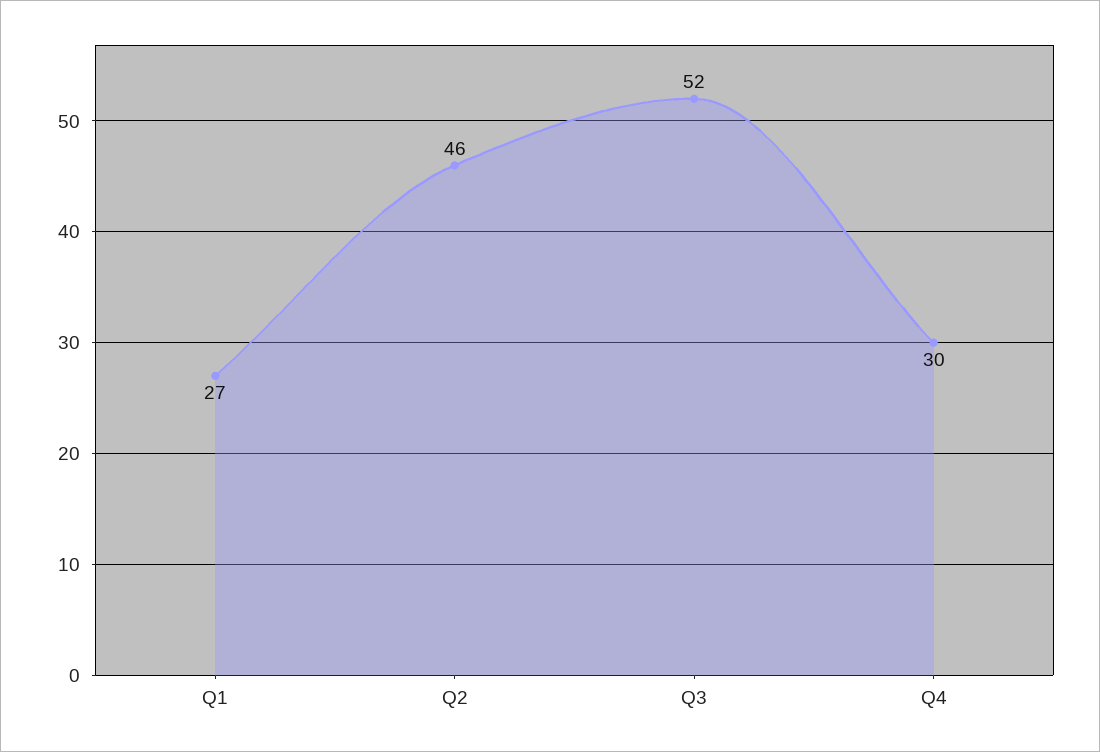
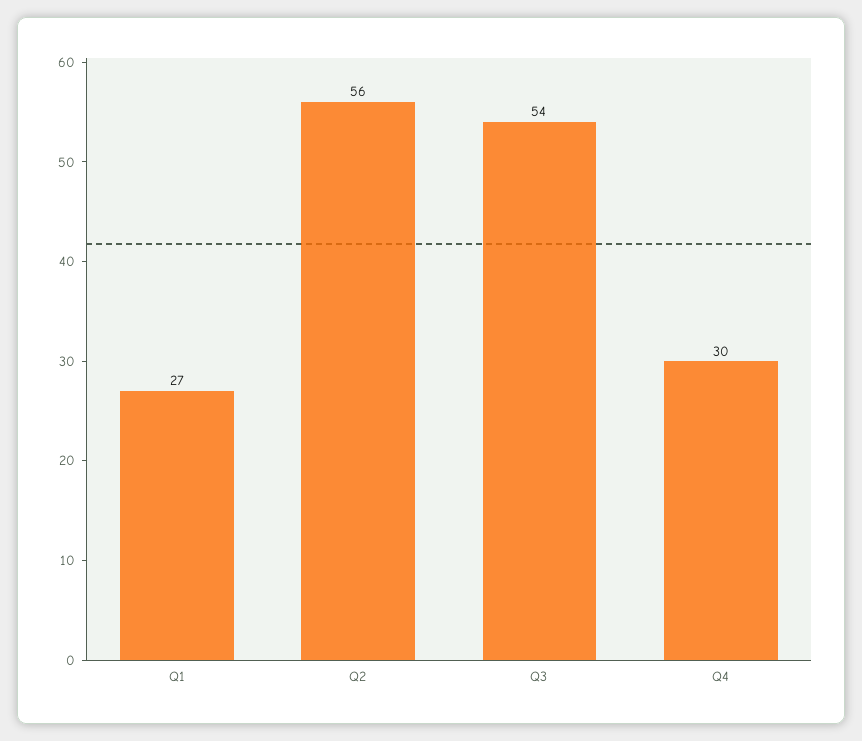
  {
    "Q1": 27,
-   "Q2": 46,
+   "Q2": 56,
-   "Q3": 52,
+   "Q3": 54,
    "Q4": 30
  }

